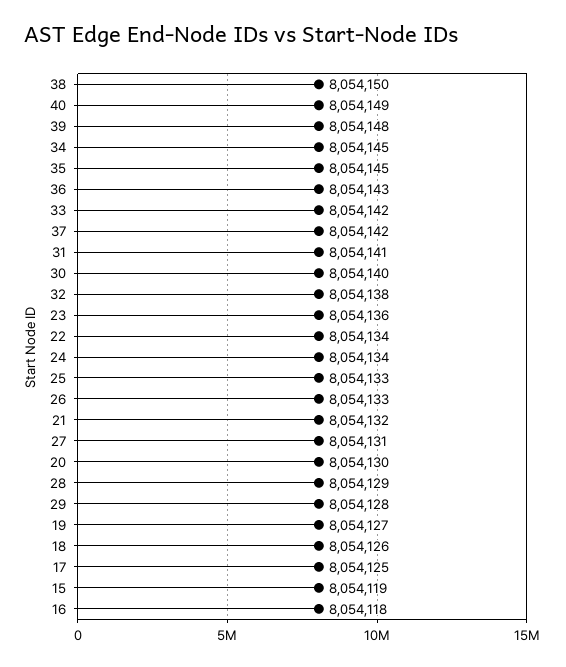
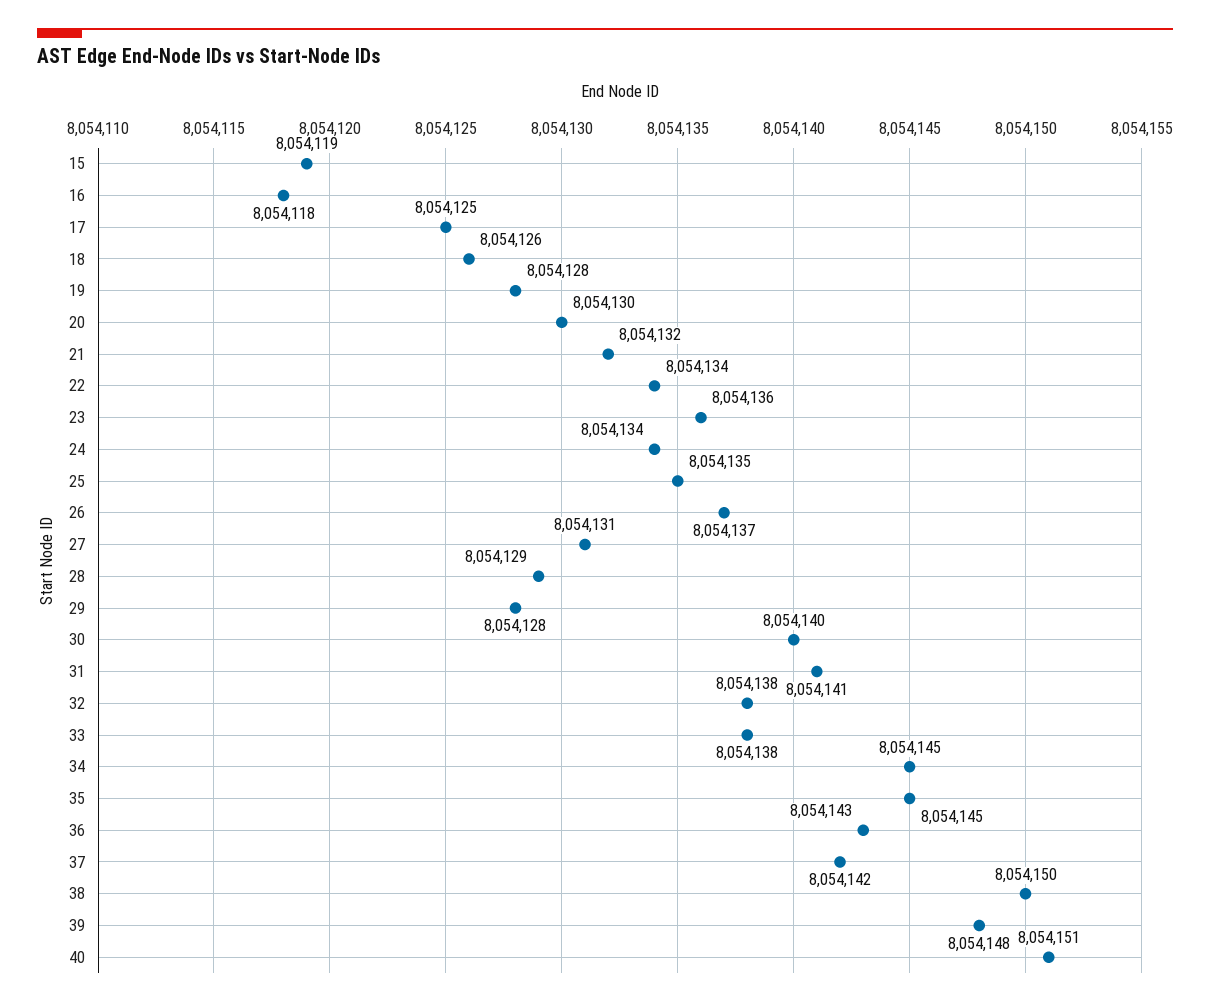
  {
    "38": 8054150,
-   "40": 8054149,
+   "40": 8054151,
    "39": 8054148,
    "34": 8054145,
    "35": 8054145,
    "36": 8054143,
-   "33": 8054142,
+   "33": 8054138,
    "37": 8054142,
    "31": 8054141,
    "30": 8054140,
    "32": 8054138,
    "23": 8054136,
    "22": 8054134,
    "24": 8054134,
-   "25": 8054133,
+   "25": 8054135,
-   "26": 8054133,
+   "26": 8054137,
    "21": 8054132,
    "27": 8054131,
    "20": 8054130,
    "28": 8054129,
    "29": 8054128,
-   "19": 8054127,
+   "19": 8054128,
    "18": 8054126,
    "17": 8054125,
    "15": 8054119,
    "16": 8054118
  }

